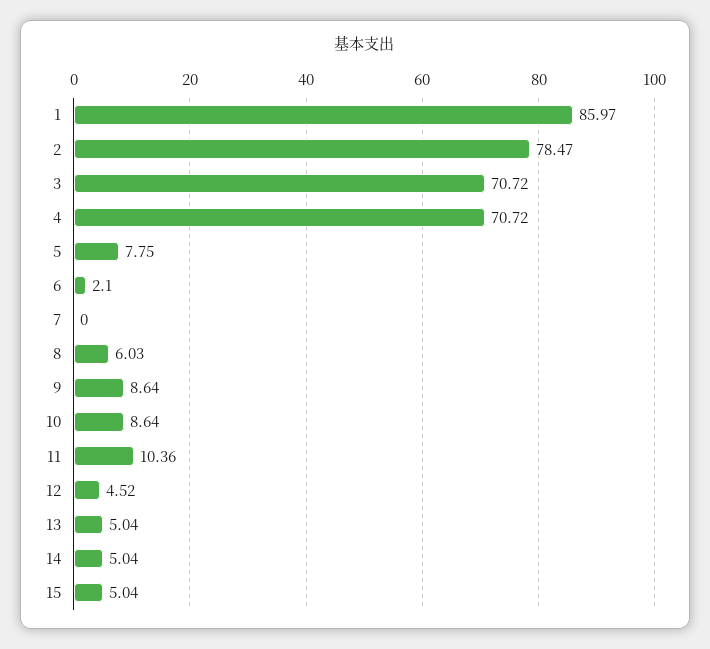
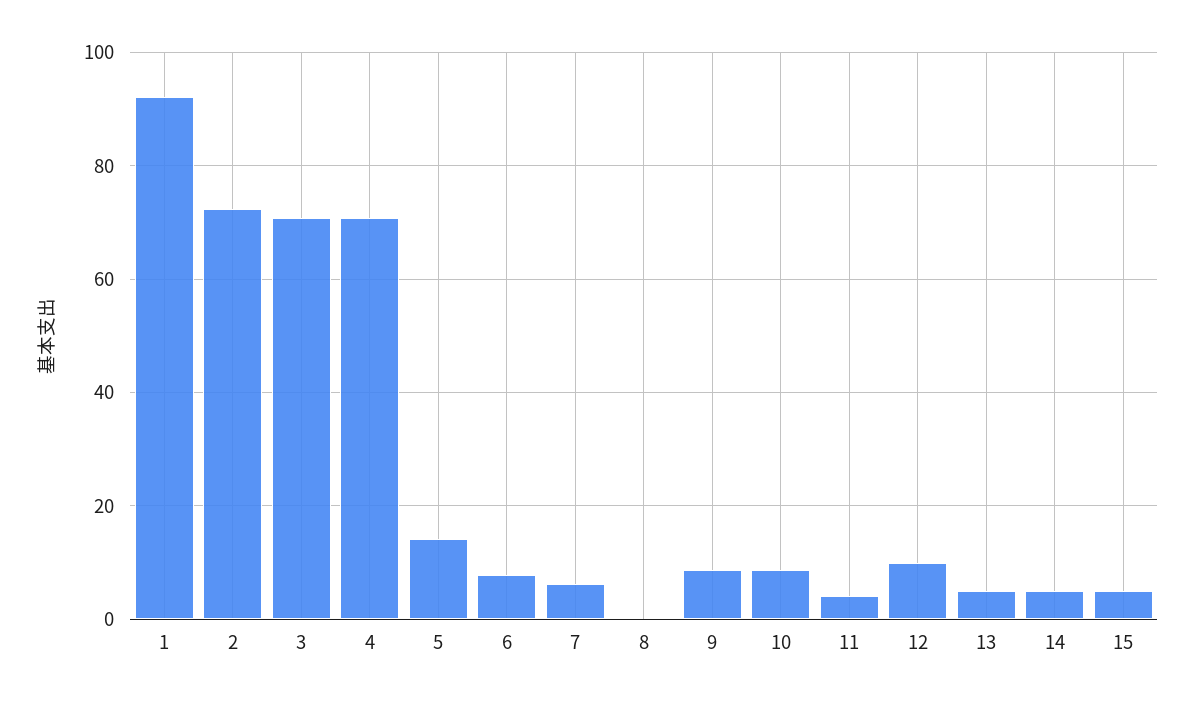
  {
-   "1": 85.97,
+   "1": 92,
-   "2": 78.47,
+   "2": 72,
    "3": 70.72,
    "4": 70.72,
-   "5": 7.75,
+   "5": 14,
-   "6": 2.1,
+   "6": 8,
-   "7": 0,
+   "7": 6,
-   "8": 6.03,
+   "8": 0,
    "9": 8.64,
    "10": 8.64,
-   "11": 10.36,
+   "11": 4,
-   "12": 4.52,
+   "12": 10,
    "13": 5.04,
    "14": 5.04,
    "15": 5.04
  }

